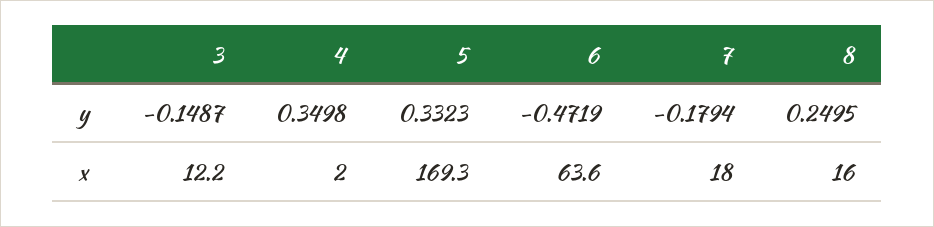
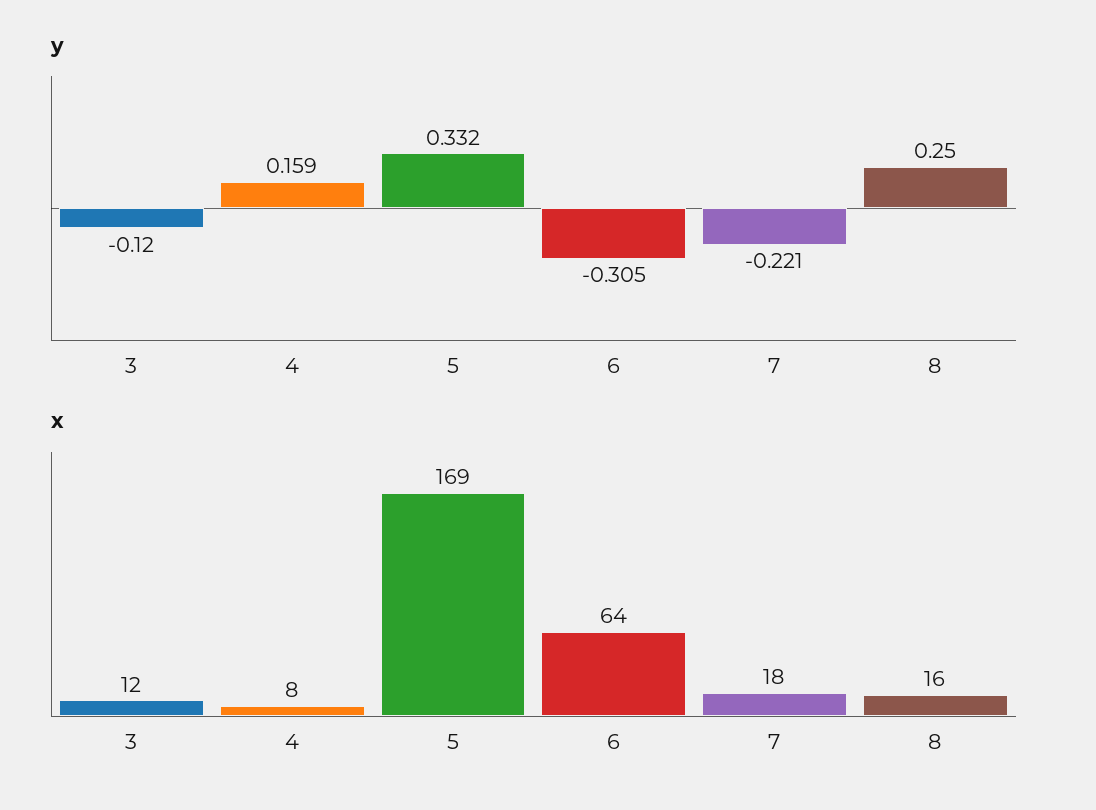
  {
    "y": {
-     "3": -0.1487,
+     "3": -0.12,
-     "4": 0.3498,
+     "4": 0.159,
      "5": 0.3323,
-     "6": -0.4719,
+     "6": -0.305,
-     "7": -0.1794,
+     "7": -0.221,
      "8": 0.2495
    },
    "x": {
      "3": 12.2,
-     "4": 2,
+     "4": 8,
      "5": 169.3,
      "6": 63.6,
      "7": 18,
      "8": 16
    }
  }

